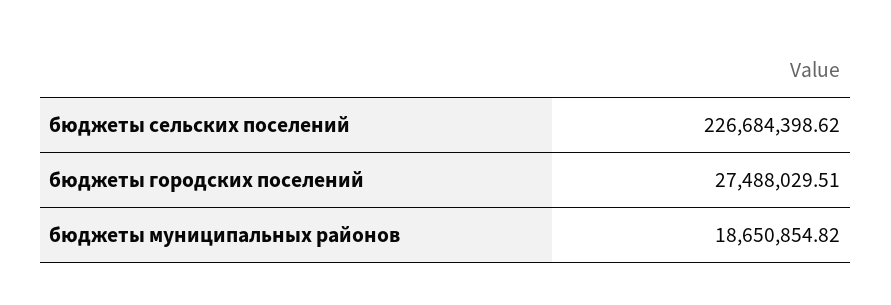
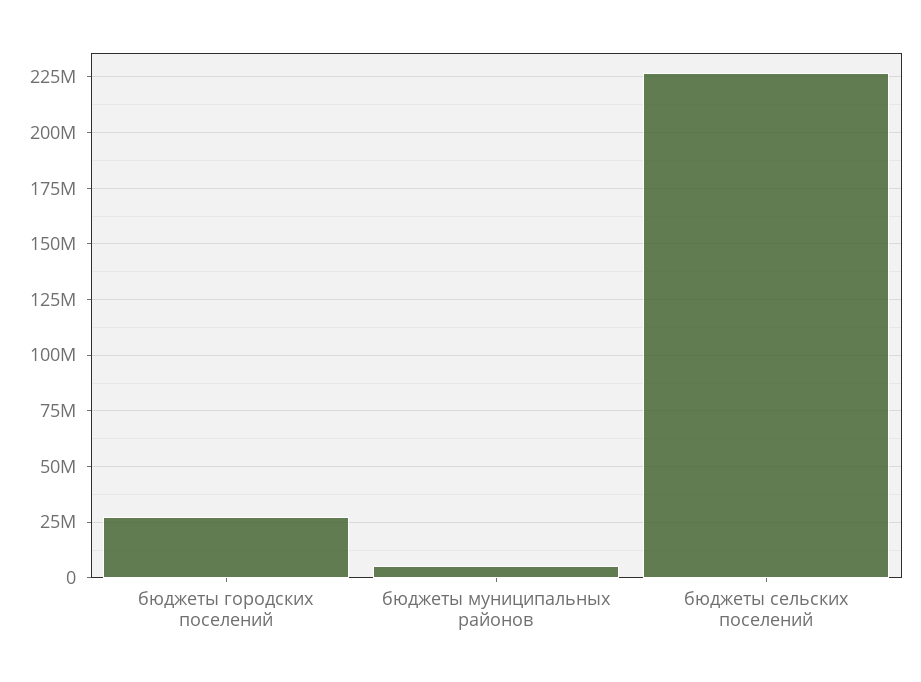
  {
    "бюджеты сельских поселений": 226684398.62,
    "бюджеты городских поселений": 27488029.51,
-   "бюджеты муниципальных районов": 18650854.82
+   "бюджеты муниципальных районов": 5000000
  }

